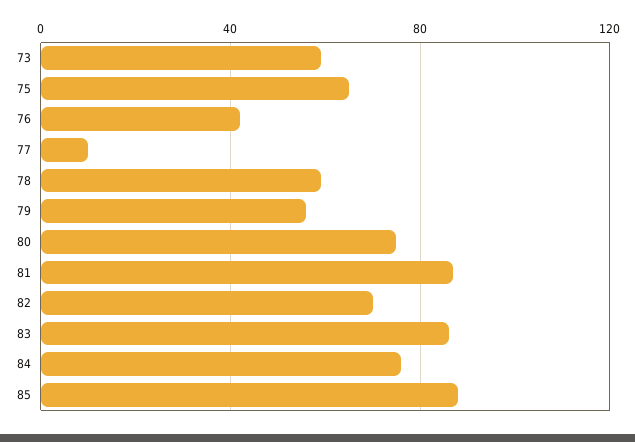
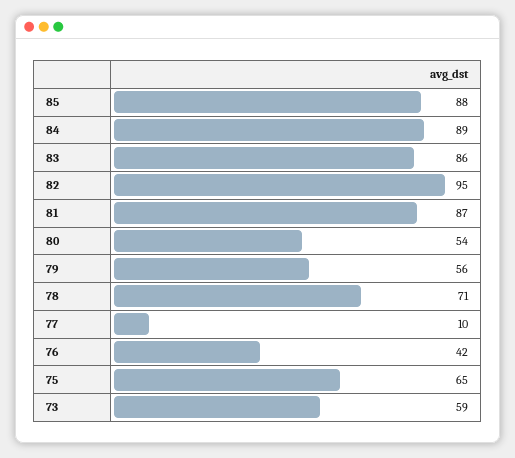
  {
    "73": 59,
    "75": 65,
    "76": 42,
    "77": 10,
-   "78": 60,
+   "78": 71,
    "79": 56,
-   "80": 75,
+   "80": 54,
    "81": 87,
-   "82": 70,
+   "82": 95,
    "83": 86,
-   "84": 75,
+   "84": 89,
    "85": 88
  }

